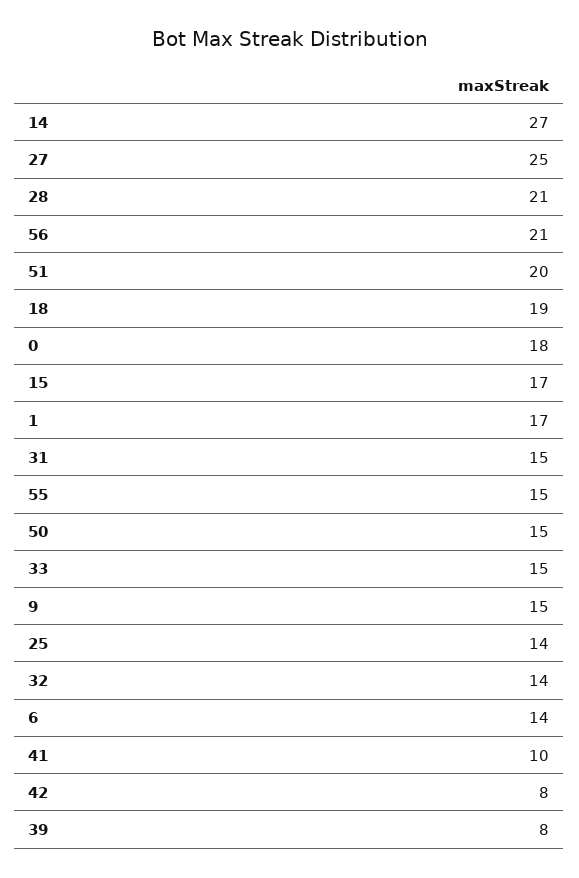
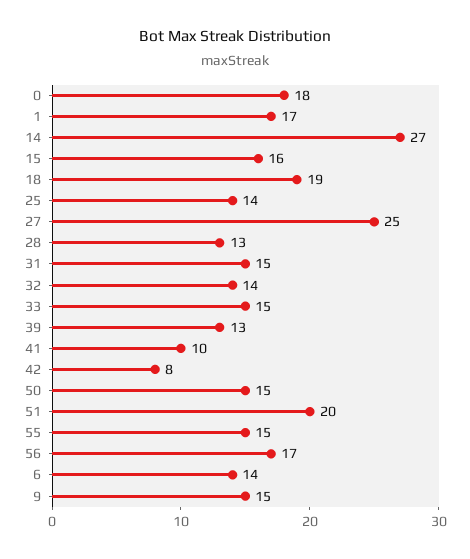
  {
    "14": 27,
    "27": 25,
-   "28": 21,
+   "28": 13,
-   "56": 21,
+   "56": 17,
    "51": 20,
    "18": 19,
    "0": 18,
-   "15": 17,
+   "15": 16,
    "1": 17,
    "31": 15,
    "55": 15,
    "50": 15,
    "33": 15,
    "9": 15,
    "25": 14,
    "32": 14,
    "6": 14,
    "41": 10,
    "42": 8,
-   "39": 8
+   "39": 13
  }

